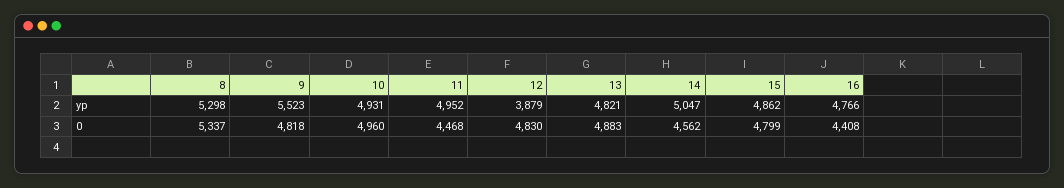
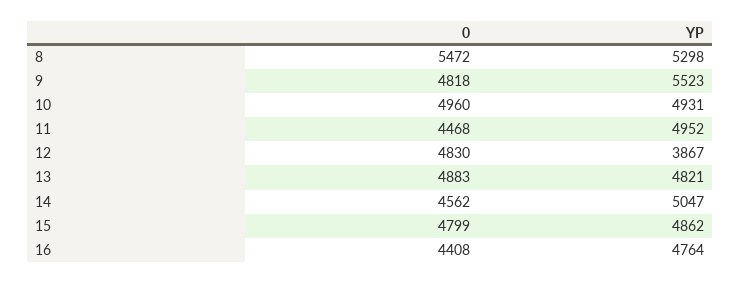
  {
    "8": {
      "yp": 5298,
-     "0": 5337
+     "0": 5472
    },
    "9": {
      "yp": 5523,
      "0": 4818
    },
    "10": {
      "yp": 4931,
      "0": 4960
    },
    "11": {
      "yp": 4952,
      "0": 4468
    },
    "12": {
-     "yp": 3879,
+     "yp": 3867,
      "0": 4830
    },
    "13": {
      "yp": 4821,
      "0": 4883
    },
    "14": {
      "yp": 5047,
      "0": 4562
    },
    "15": {
      "yp": 4862,
      "0": 4799
    },
    "16": {
-     "yp": 4766,
+     "yp": 4764,
      "0": 4408
    }
  }

